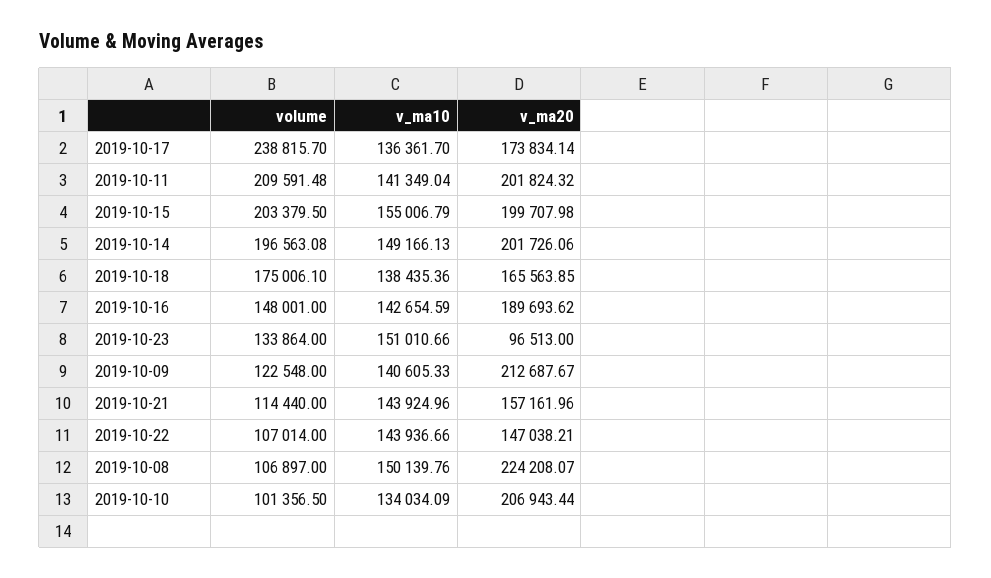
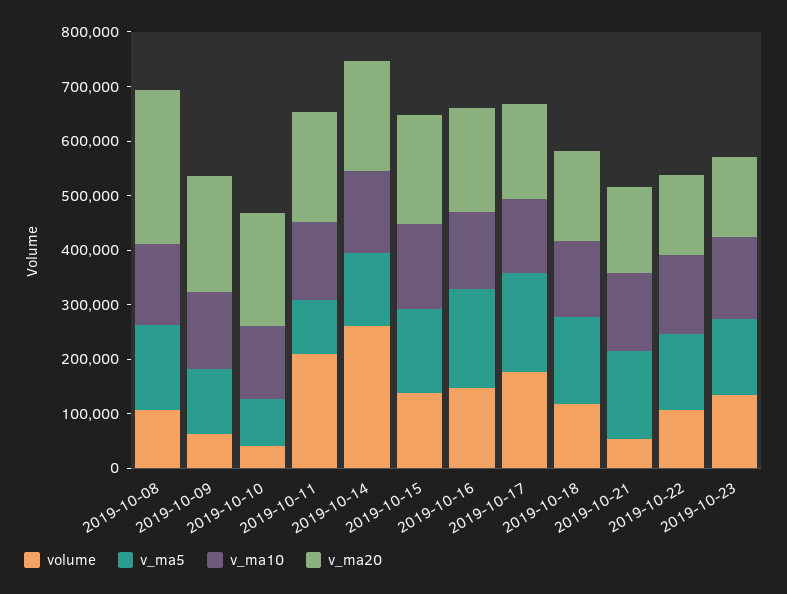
  {
    "volume": {
-     "2019-10-17": 238815.7,
+     "2019-10-17": 180000,
      "2019-10-11": 209591.48,
-     "2019-10-15": 203379.5,
+     "2019-10-15": 140000,
-     "2019-10-14": 196563.08,
+     "2019-10-14": 260000,
-     "2019-10-18": 175006.1,
+     "2019-10-18": 120000,
      "2019-10-16": 148001,
      "2019-10-23": 133864,
-     "2019-10-09": 122548,
+     "2019-10-09": 60000,
-     "2019-10-21": 114440,
+     "2019-10-21": 60000,
      "2019-10-22": 107014,
      "2019-10-08": 106897,
-     "2019-10-10": 101356.5
+     "2019-10-10": 40000
    },
    "v_ma10": {
      "2019-10-17": 136361.7,
      "2019-10-11": 141349.04,
      "2019-10-15": 155006.79,
      "2019-10-14": 149166.13,
      "2019-10-18": 138435.36,
      "2019-10-16": 142654.59,
      "2019-10-23": 151010.66,
      "2019-10-09": 140605.33,
      "2019-10-21": 143924.96,
      "2019-10-22": 143936.66,
      "2019-10-08": 150139.76,
      "2019-10-10": 134034.09
    },
    "v_ma20": {
      "2019-10-17": 173834.14,
      "2019-10-11": 201824.32,
      "2019-10-15": 199707.98,
      "2019-10-14": 201726.06,
      "2019-10-18": 165563.85,
      "2019-10-16": 189693.62,
-     "2019-10-23": 96513,
+     "2019-10-23": 140000,
      "2019-10-09": 212687.67,
      "2019-10-21": 157161.96,
      "2019-10-22": 147038.21,
-     "2019-10-08": 224208.07,
+     "2019-10-08": 280000,
      "2019-10-10": 206943.44
-   }
+   },
+   "v_ma5": {
+     "2019-10-08": 160000,
+     "2019-10-09": 120000,
+     "2019-10-10": 80000,
+     "2019-10-11": 100000,
+     "2019-10-14": 140000,
+     "2019-10-15": 160000,
+     "2019-10-16": 180000,
+     "2019-10-17": 180000,
+     "2019-10-18": 160000,
+     "2019-10-21": 160000,
+     "2019-10-22": 140000,
+     "2019-10-23": 140000
+   }
  }

